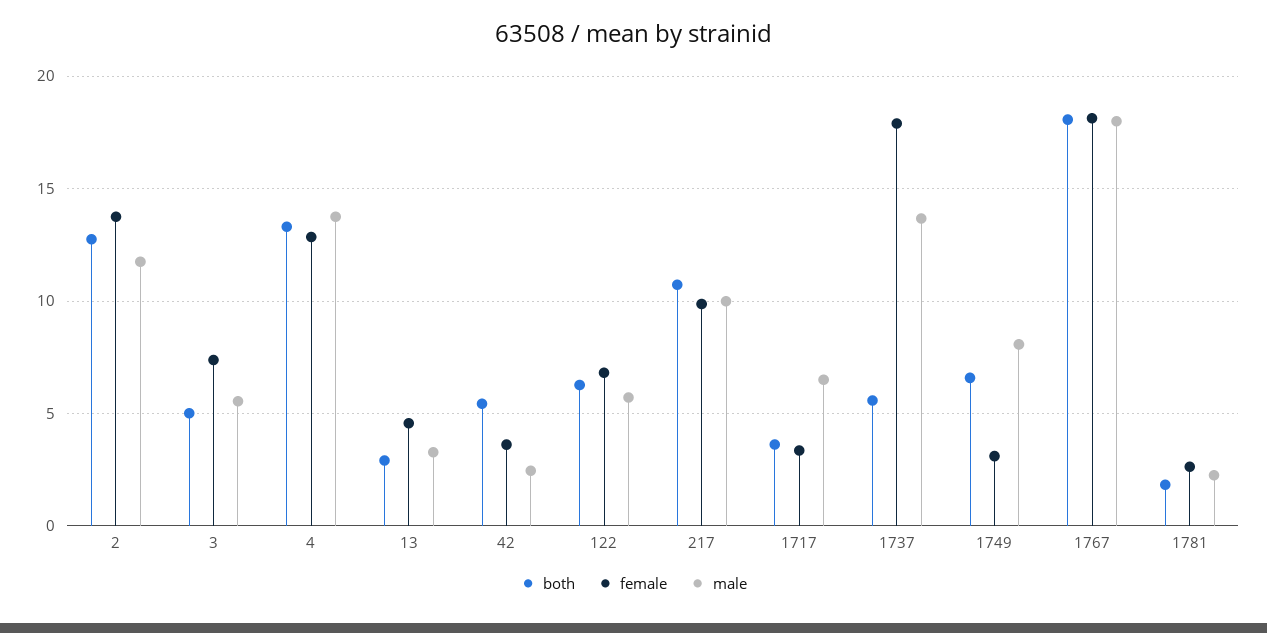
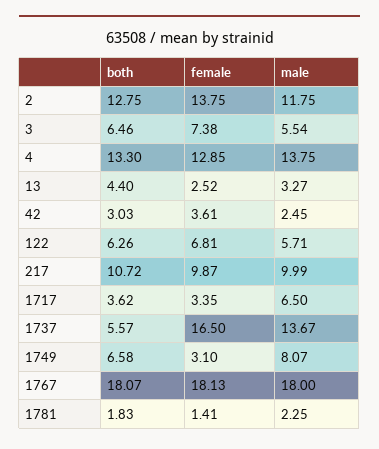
  {
    "both": {
      "2": 12.75,
-     "3": 5,
+     "3": 6.46,
      "4": 13.3,
-     "13": 3,
+     "13": 4.4,
-     "42": 5.5,
+     "42": 3.03,
      "122": 6.26,
      "217": 10.72,
      "1717": 3.62,
      "1737": 5.57,
      "1749": 6.58,
      "1767": 18.07,
      "1781": 1.83
    },
    "female": {
      "2": 13.75,
      "3": 7.38,
      "4": 12.85,
-     "13": 4.5,
+     "13": 2.52,
      "42": 3.61,
      "122": 6.81,
      "217": 9.87,
      "1717": 3.35,
-     "1737": 18,
+     "1737": 16.5,
      "1749": 3.1,
      "1767": 18.13,
-     "1781": 2.5
+     "1781": 1.41
    },
    "male": {
      "2": 11.75,
      "3": 5.54,
      "4": 13.75,
      "13": 3.27,
      "42": 2.45,
      "122": 5.71,
      "217": 9.99,
      "1717": 6.5,
      "1737": 13.67,
      "1749": 8.07,
      "1767": 18,
      "1781": 2.25
    }
  }

